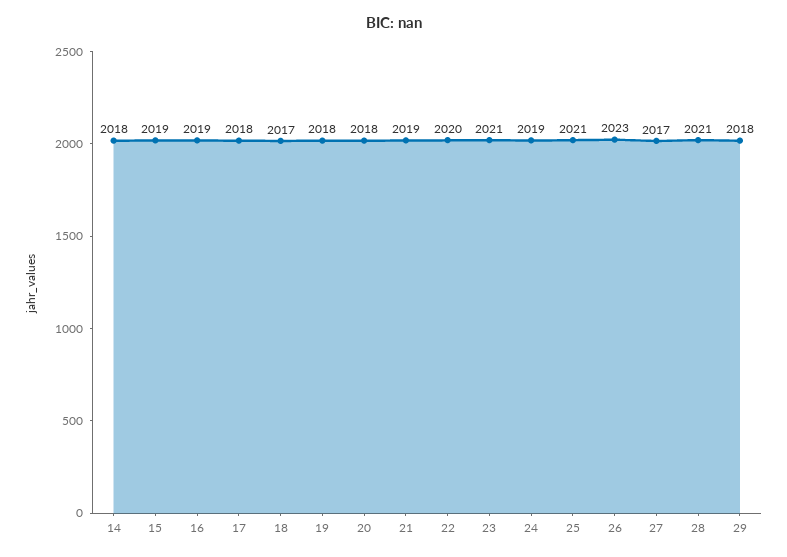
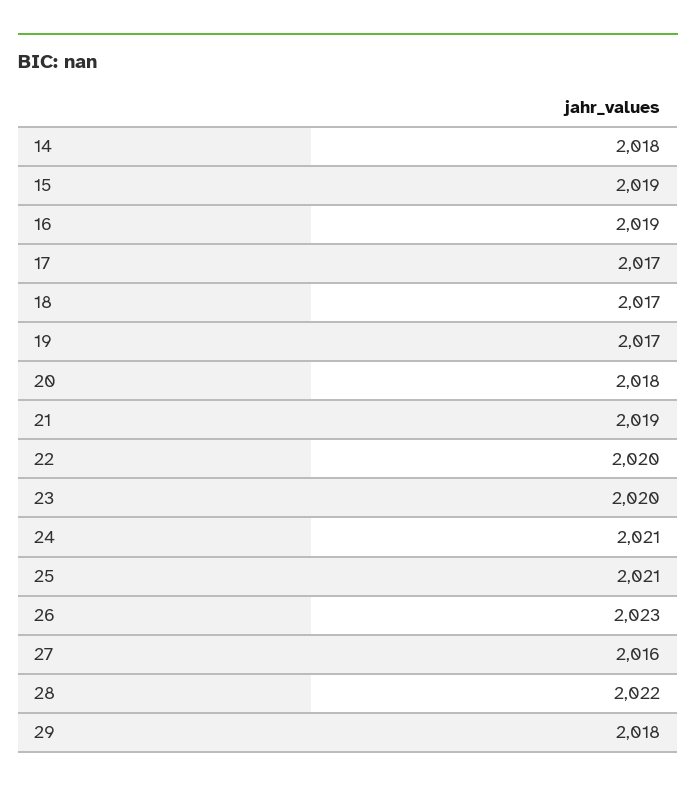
  {
    "14": 2018,
    "15": 2019,
    "16": 2019,
-   "17": 2018,
+   "17": 2017,
    "18": 2017,
-   "19": 2018,
+   "19": 2017,
    "20": 2018,
    "21": 2019,
    "22": 2020,
-   "23": 2021,
+   "23": 2020,
-   "24": 2019,
+   "24": 2021,
    "25": 2021,
    "26": 2023,
-   "27": 2017,
+   "27": 2016,
-   "28": 2021,
+   "28": 2022,
    "29": 2018
  }

